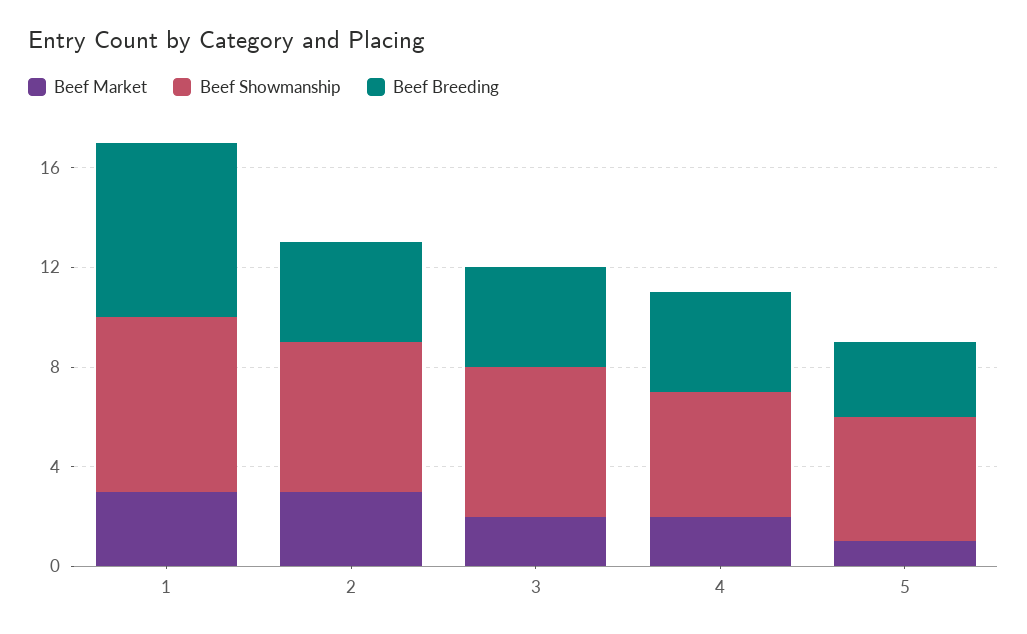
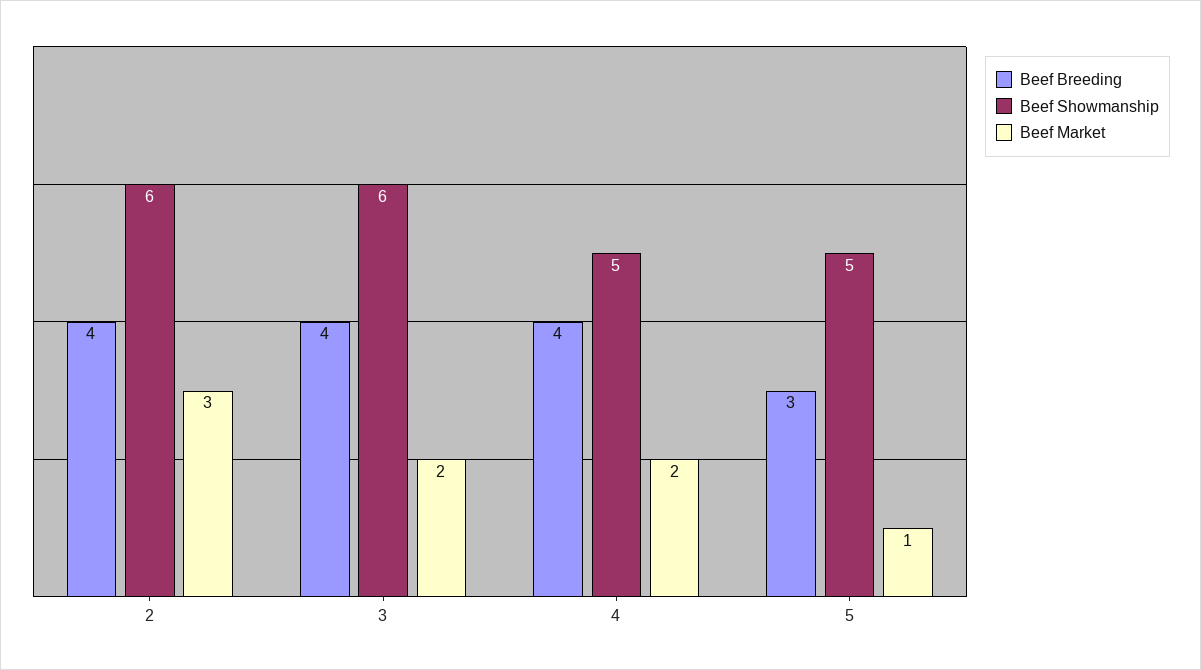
  {
    "Beef Market": {
-     "1": 3,
      "2": 3,
      "3": 2,
      "4": 2,
      "5": 1
    },
    "Beef Showmanship": {
-     "1": 7,
      "2": 6,
      "3": 6,
      "4": 5,
      "5": 5
    },
    "Beef Breeding": {
-     "1": 7,
      "2": 4,
      "3": 4,
      "4": 4,
      "5": 3
    }
  }

